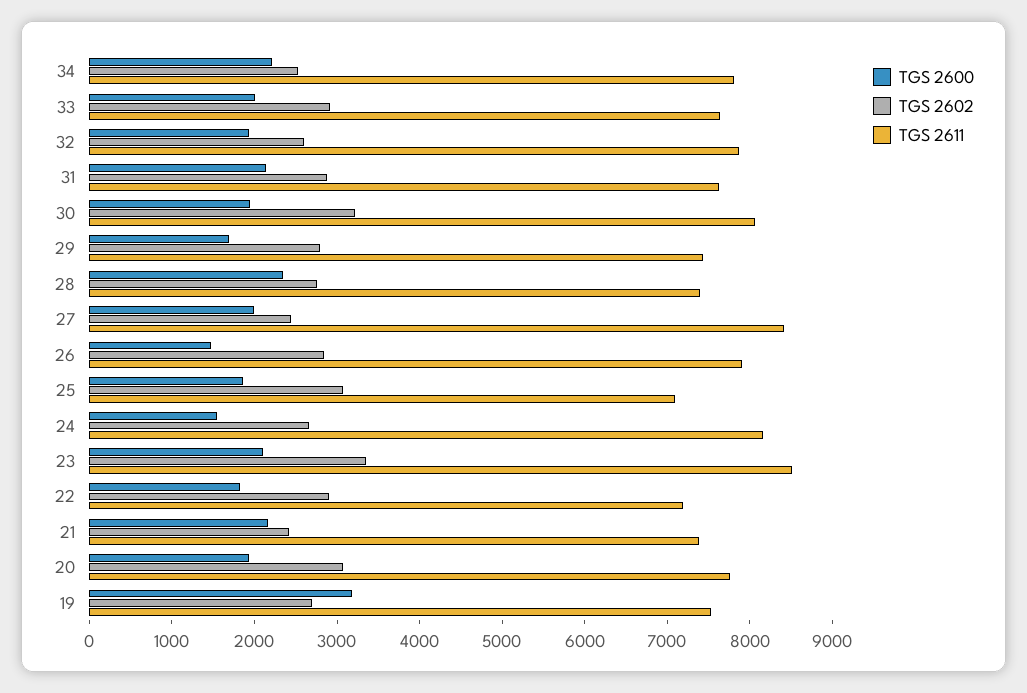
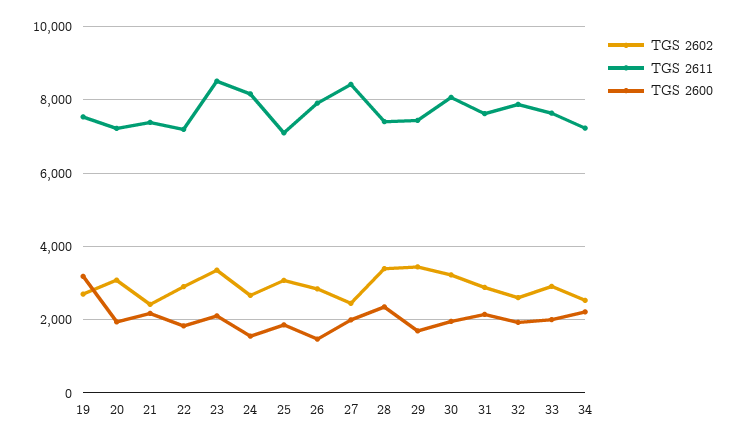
  {
    "TGS 2600": {
      "34": 2200,
      "33": 2000,
      "32": 2000,
      "31": 2200,
      "30": 2000,
      "29": 1600,
      "28": 2400,
      "27": 2000,
      "26": 1400,
      "25": 1800,
      "24": 1600,
      "23": 2200,
      "22": 1800,
      "21": 2200,
      "20": 2000,
      "19": 3200
    },
    "TGS 2602": {
      "34": 2600,
      "33": 3000,
      "32": 2600,
      "31": 2800,
      "30": 3200,
-     "29": 2800,
+     "29": 3400,
-     "28": 2800,
+     "28": 3400,
      "27": 2400,
      "26": 2800,
      "25": 3000,
      "24": 2600,
      "23": 3400,
      "22": 3000,
      "21": 2400,
      "20": 3000,
      "19": 2600
    },
    "TGS 2611": {
-     "34": 7800,
+     "34": 7200,
      "33": 7600,
      "32": 7800,
      "31": 7600,
      "30": 8000,
      "29": 7400,
      "28": 7400,
      "27": 8400,
      "26": 8000,
      "25": 7000,
      "24": 8200,
      "23": 8600,
      "22": 7200,
      "21": 7400,
-     "20": 7800,
+     "20": 7200,
      "19": 7600
    }
  }

